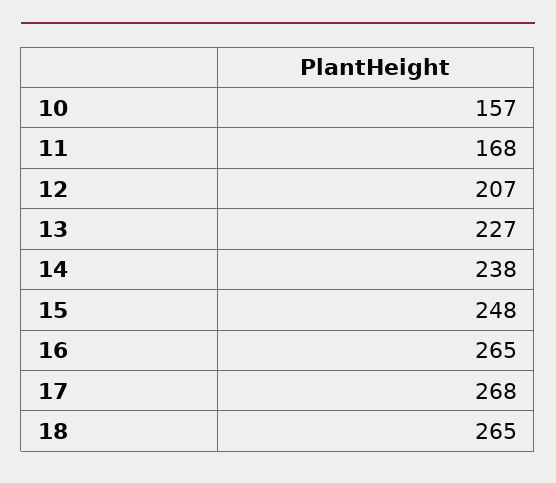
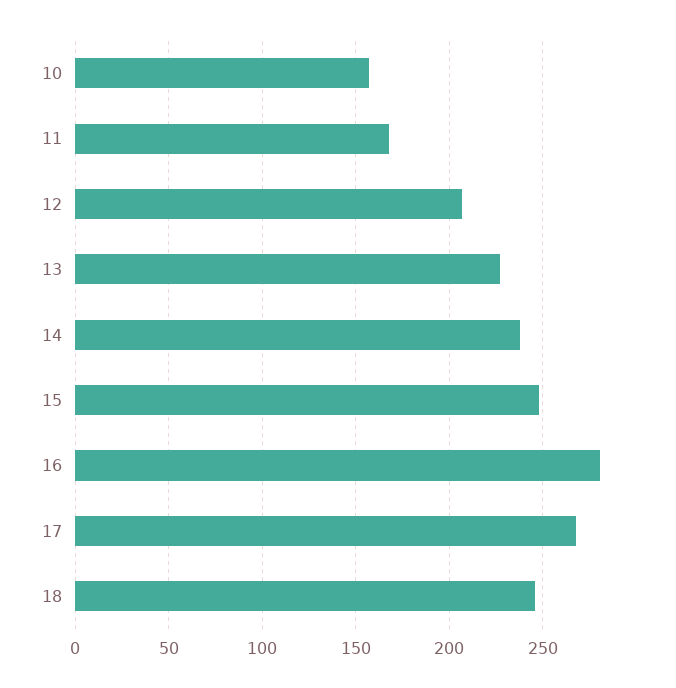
  {
    "10": 157,
    "11": 168,
    "12": 207,
    "13": 227,
    "14": 238,
    "15": 248,
-   "16": 265,
+   "16": 280,
    "17": 268,
-   "18": 265
+   "18": 245
  }

